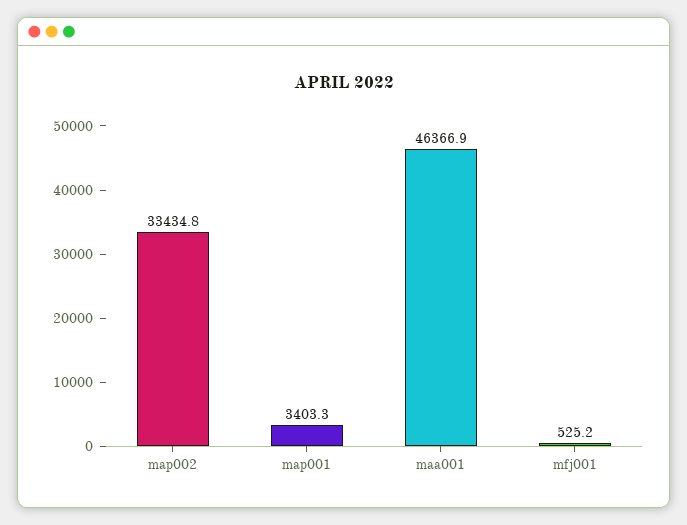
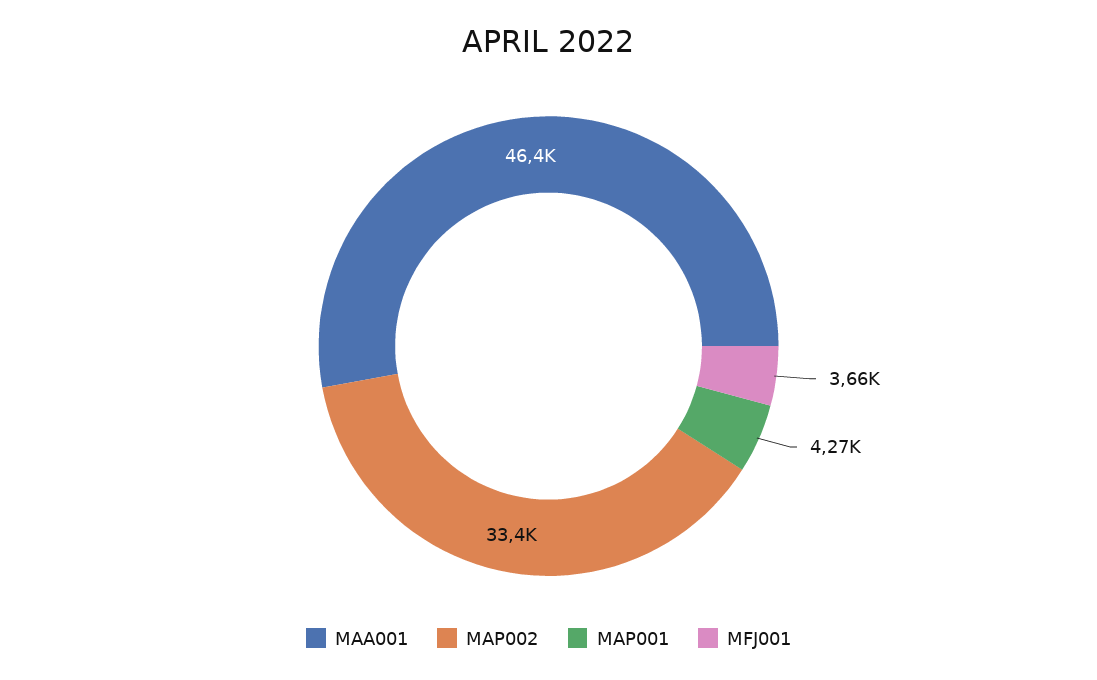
  {
    "map002": 33434.8,
-   "map001": 3403.3,
+   "map001": 4270,
    "maa001": 46366.9,
-   "mfj001": 525.2
+   "mfj001": 3660
  }

